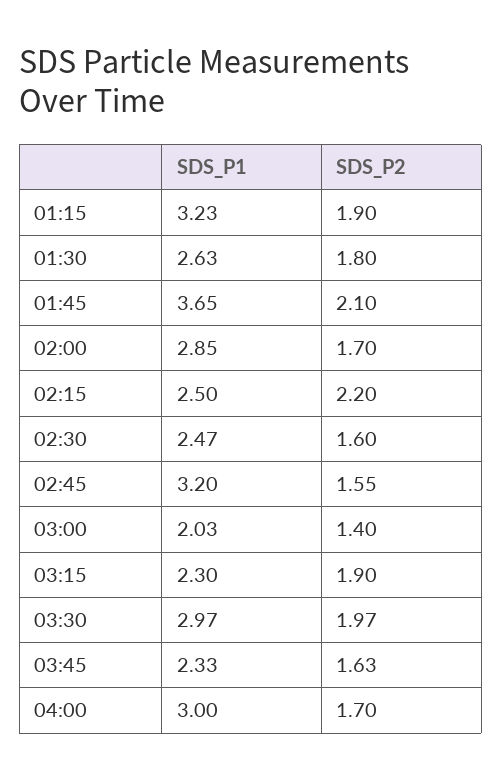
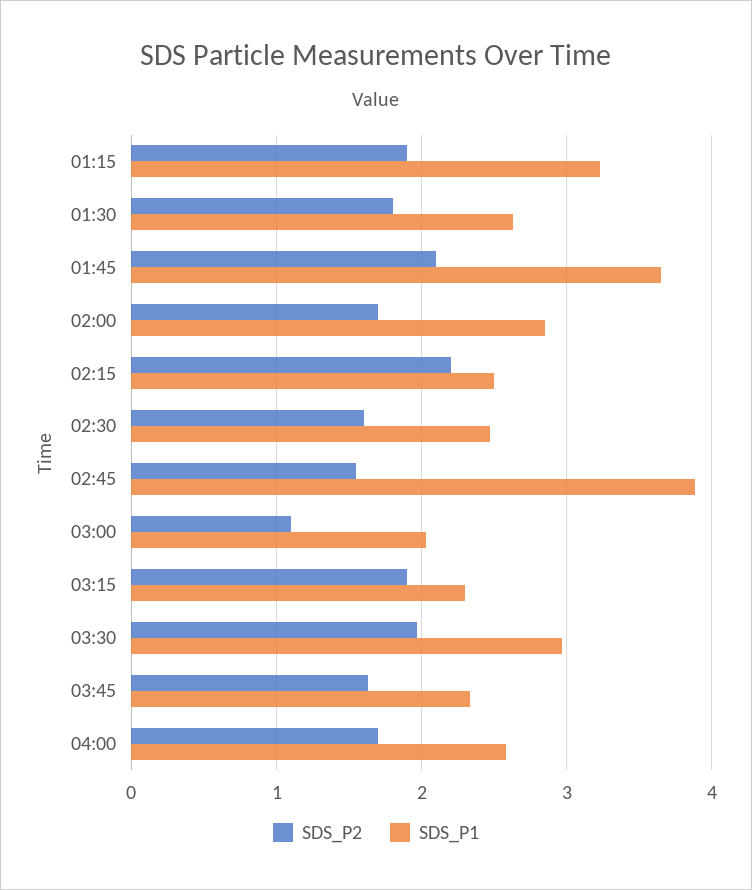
  {
    "SDS_P1": {
      "01:15": 3.23,
      "01:30": 2.63,
      "01:45": 3.65,
      "02:00": 2.85,
      "02:15": 2.5,
      "02:30": 2.47,
-     "02:45": 3.2,
+     "02:45": 3.9,
      "03:00": 2.03,
      "03:15": 2.3,
      "03:30": 2.97,
      "03:45": 2.33,
-     "04:00": 3
+     "04:00": 2.6
    },
    "SDS_P2": {
      "01:15": 1.9,
      "01:30": 1.8,
      "01:45": 2.1,
      "02:00": 1.7,
      "02:15": 2.2,
      "02:30": 1.6,
      "02:45": 1.55,
-     "03:00": 1.4,
+     "03:00": 1.1,
      "03:15": 1.9,
      "03:30": 1.97,
      "03:45": 1.63,
      "04:00": 1.7
    }
  }

